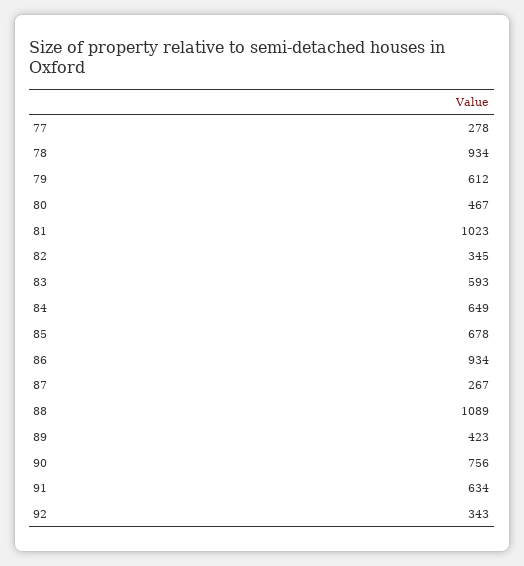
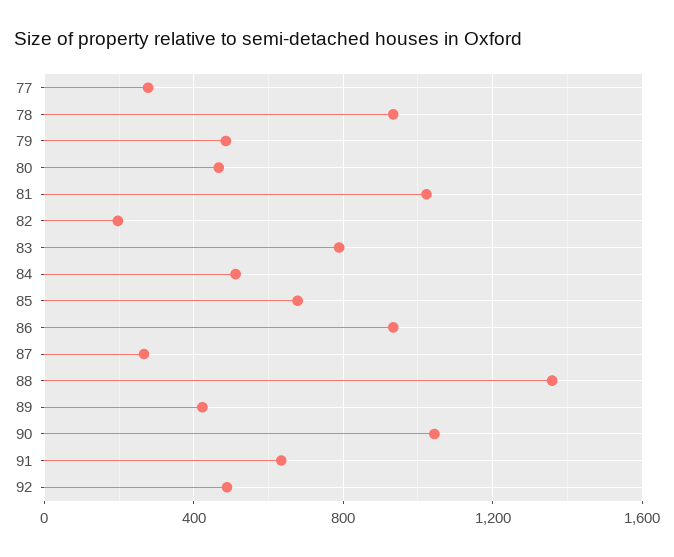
  {
    "77": 278,
    "78": 934,
-   "79": 612,
+   "79": 500,
    "80": 467,
    "81": 1023,
-   "82": 345,
+   "82": 200,
-   "83": 593,
+   "83": 800,
-   "84": 649,
+   "84": 500,
    "85": 678,
    "86": 934,
    "87": 267,
-   "88": 1089,
+   "88": 1350,
    "89": 423,
-   "90": 756,
+   "90": 1050,
    "91": 634,
-   "92": 343
+   "92": 500
  }

